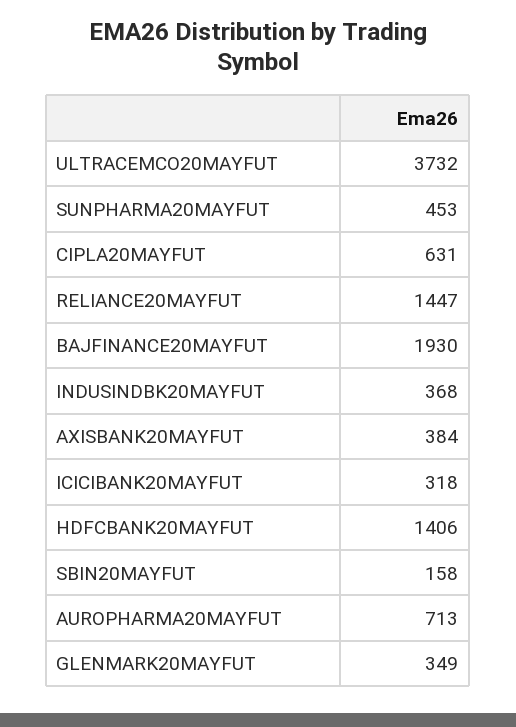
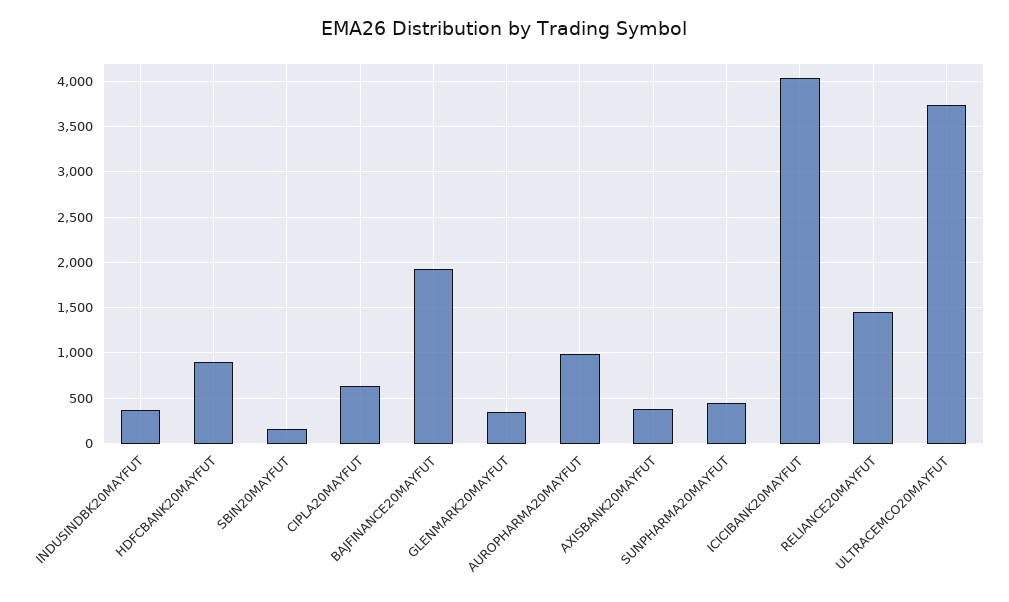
  {
    "ULTRACEMCO20MAYFUT": 3732,
    "SUNPHARMA20MAYFUT": 453,
    "CIPLA20MAYFUT": 631,
    "RELIANCE20MAYFUT": 1447,
    "BAJFINANCE20MAYFUT": 1930,
    "INDUSINDBK20MAYFUT": 368,
    "AXISBANK20MAYFUT": 384,
-   "ICICIBANK20MAYFUT": 318,
+   "ICICIBANK20MAYFUT": 4000,
-   "HDFCBANK20MAYFUT": 1406,
+   "HDFCBANK20MAYFUT": 900,
    "SBIN20MAYFUT": 158,
-   "AUROPHARMA20MAYFUT": 713,
+   "AUROPHARMA20MAYFUT": 1000,
    "GLENMARK20MAYFUT": 349
  }

